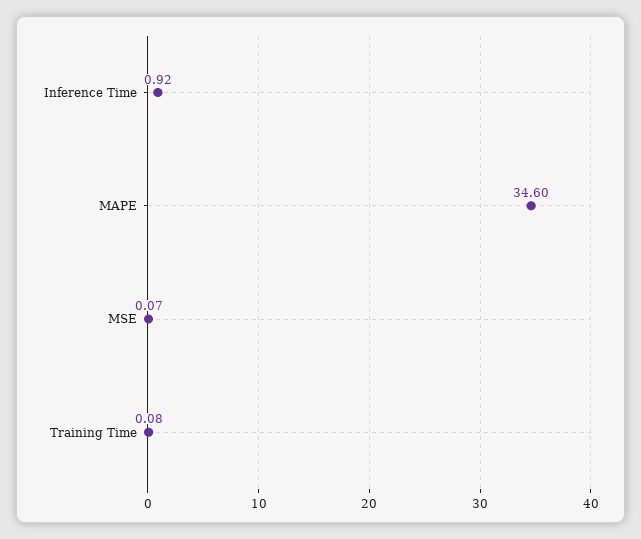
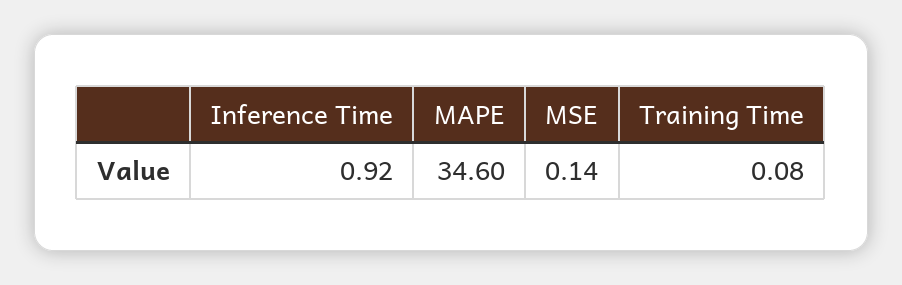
  {
    "Inference Time": 0.92,
    "MAPE": 34.6,
-   "MSE": 0.07,
+   "MSE": 0.14,
    "Training Time": 0.08
  }

